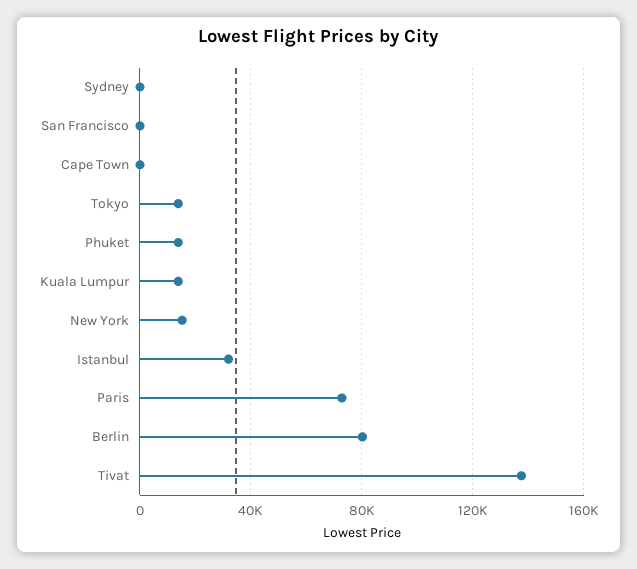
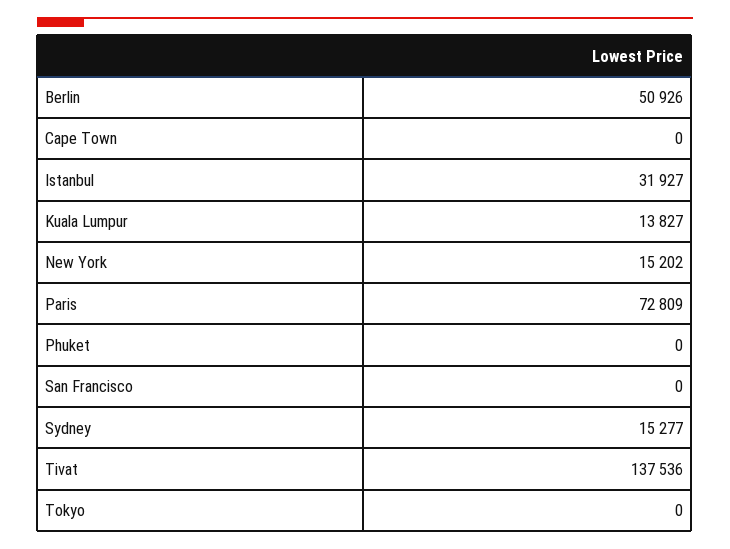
  {
-   "Sydney": 0,
+   "Sydney": 15277,
    "San Francisco": 0,
    "Cape Town": 0,
-   "Tokyo": 15000,
+   "Tokyo": 0,
-   "Phuket": 15000,
+   "Phuket": 0,
    "Kuala Lumpur": 13827,
    "New York": 15202,
    "Istanbul": 31927,
    "Paris": 72809,
-   "Berlin": 80000,
+   "Berlin": 50926,
    "Tivat": 137536
  }

